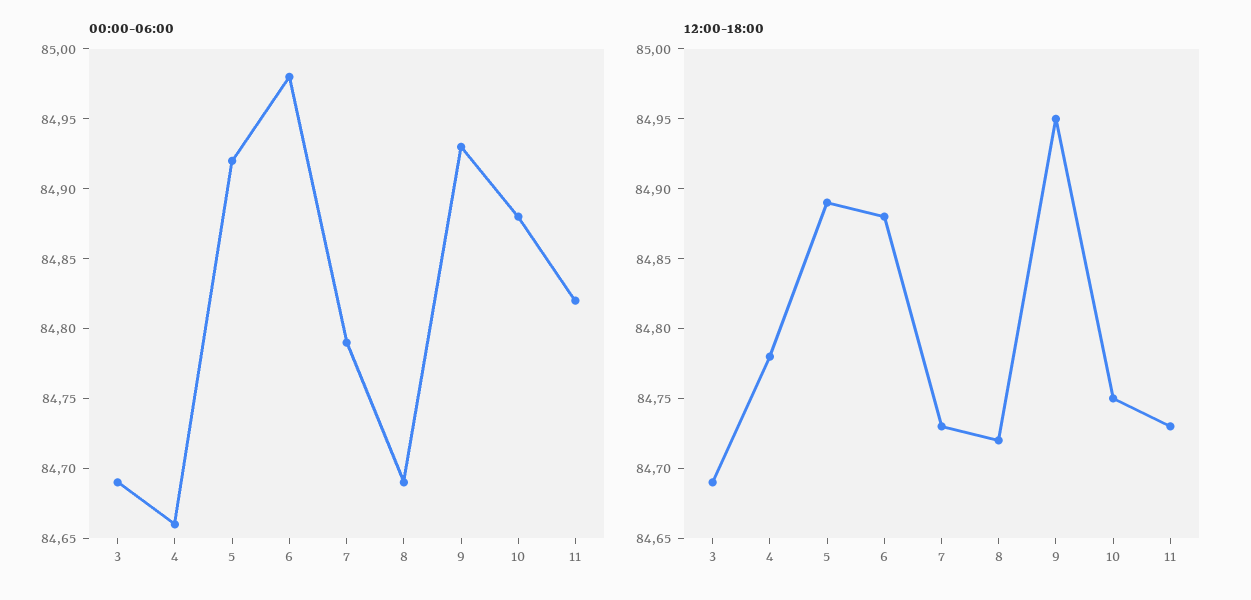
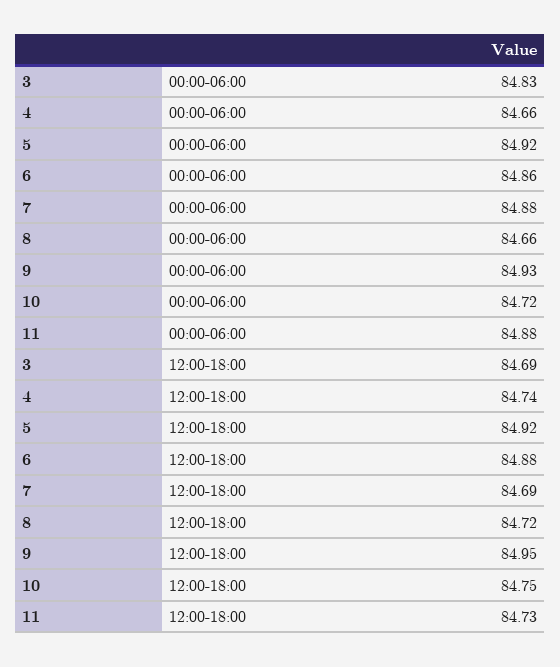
  {
    "00:00-06:00": {
-     "3": 84.69,
+     "3": 84.83,
      "4": 84.66,
      "5": 84.92,
-     "6": 84.98,
+     "6": 84.86,
-     "7": 84.79,
+     "7": 84.88,
-     "8": 84.69,
+     "8": 84.66,
      "9": 84.93,
-     "10": 84.88,
+     "10": 84.72,
-     "11": 84.82
+     "11": 84.88
    },
    "12:00-18:00": {
      "3": 84.69,
-     "4": 84.78,
+     "4": 84.74,
-     "5": 84.89,
+     "5": 84.92,
      "6": 84.88,
-     "7": 84.73,
+     "7": 84.69,
      "8": 84.72,
      "9": 84.95,
      "10": 84.75,
      "11": 84.73
    }
  }

